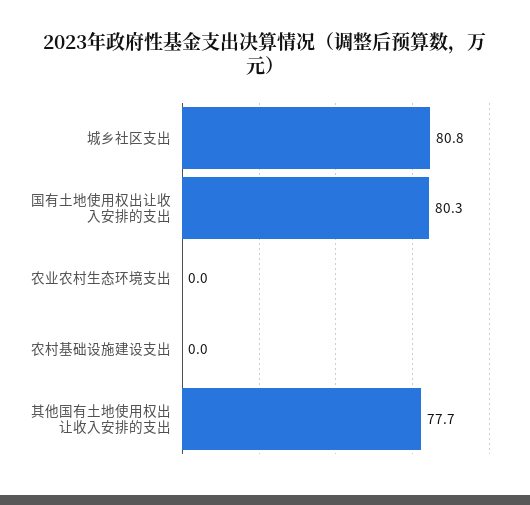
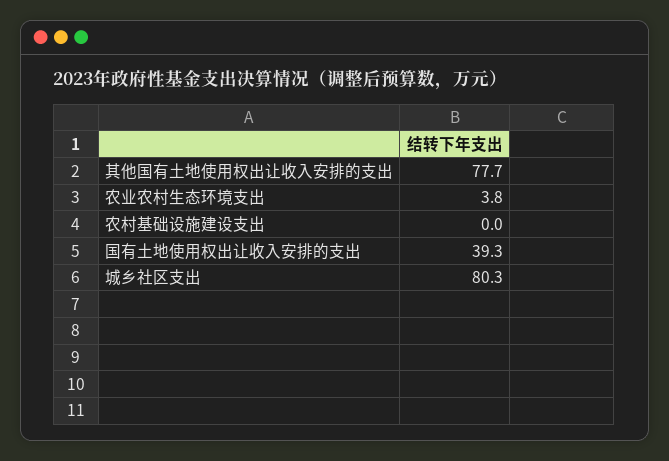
  {
-   "城乡社区支出": 80.8,
+   "城乡社区支出": 80.3,
-   "国有土地使用权出让收入安排的支出": 80.3,
+   "国有土地使用权出让收入安排的支出": 39.3,
-   "农业农村生态环境支出": 0,
+   "农业农村生态环境支出": 3.8,
    "农村基础设施建设支出": 0,
    "其他国有土地使用权出让收入安排的支出": 77.7
  }

